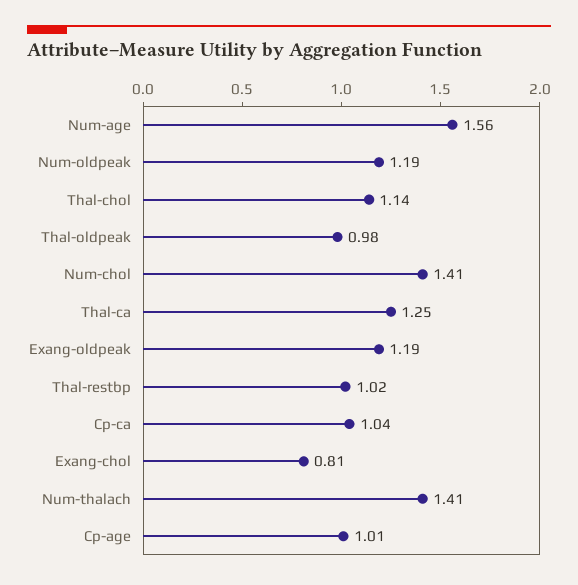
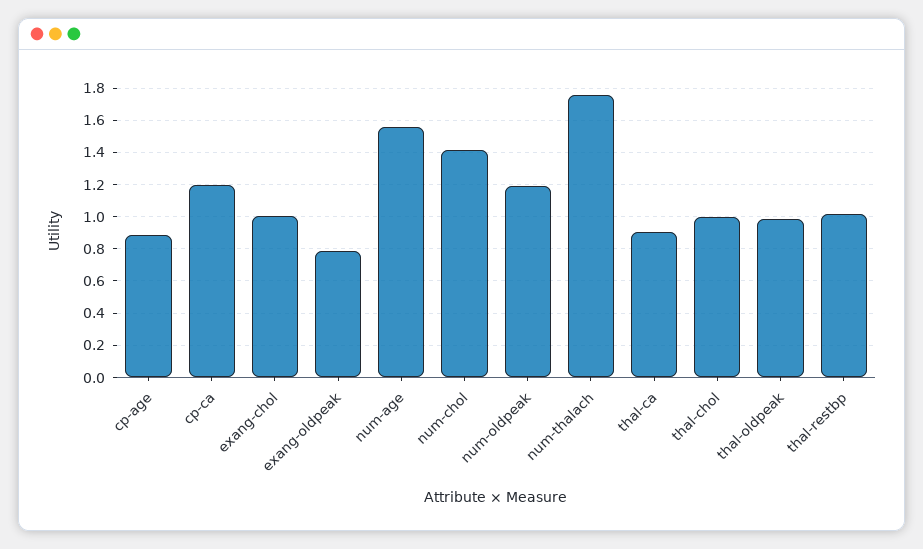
  {
    "Num-age": 1.56,
    "Num-oldpeak": 1.19,
-   "Thal-chol": 1.14,
+   "Thal-chol": 1,
    "Thal-oldpeak": 0.98,
    "Num-chol": 1.41,
-   "Thal-ca": 1.25,
+   "Thal-ca": 0.9,
-   "Exang-oldpeak": 1.19,
+   "Exang-oldpeak": 0.8,
    "Thal-restbp": 1.02,
-   "Cp-ca": 1.04,
+   "Cp-ca": 1.2,
-   "Exang-chol": 0.81,
+   "Exang-chol": 1,
-   "Num-thalach": 1.41,
+   "Num-thalach": 1.75,
-   "Cp-age": 1.01
+   "Cp-age": 0.9
  }

